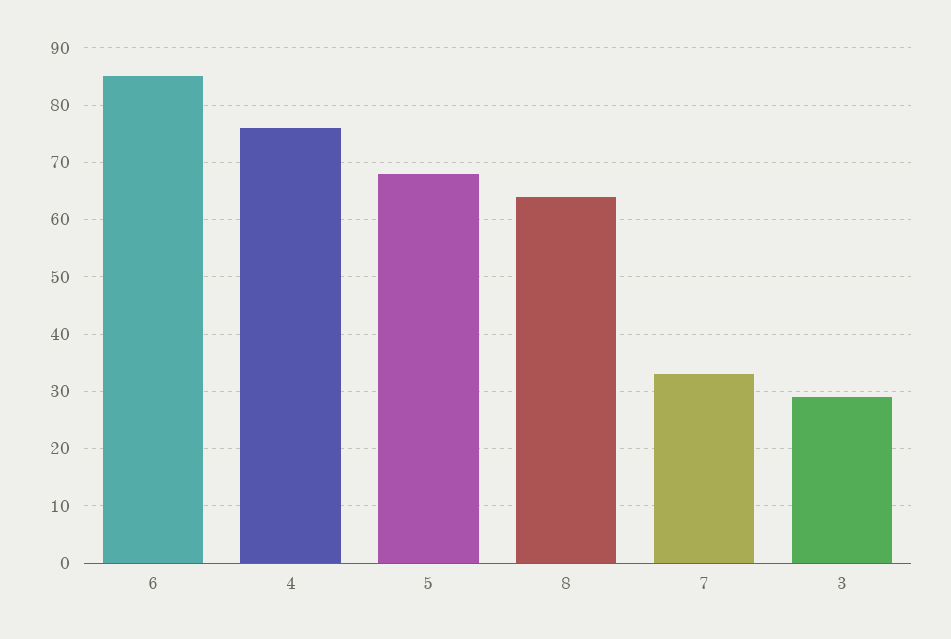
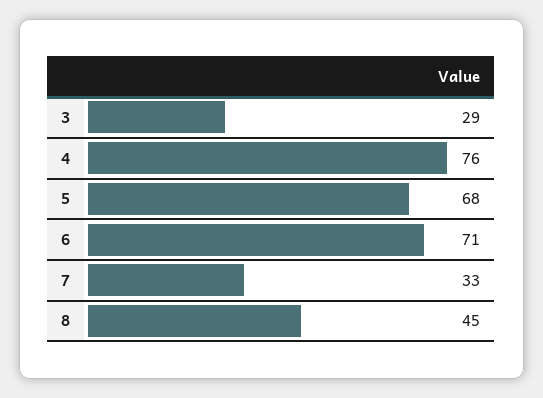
  {
-   "6": 85,
+   "6": 71,
    "4": 76,
    "5": 68,
-   "8": 65,
+   "8": 45,
    "7": 33,
    "3": 29
  }

